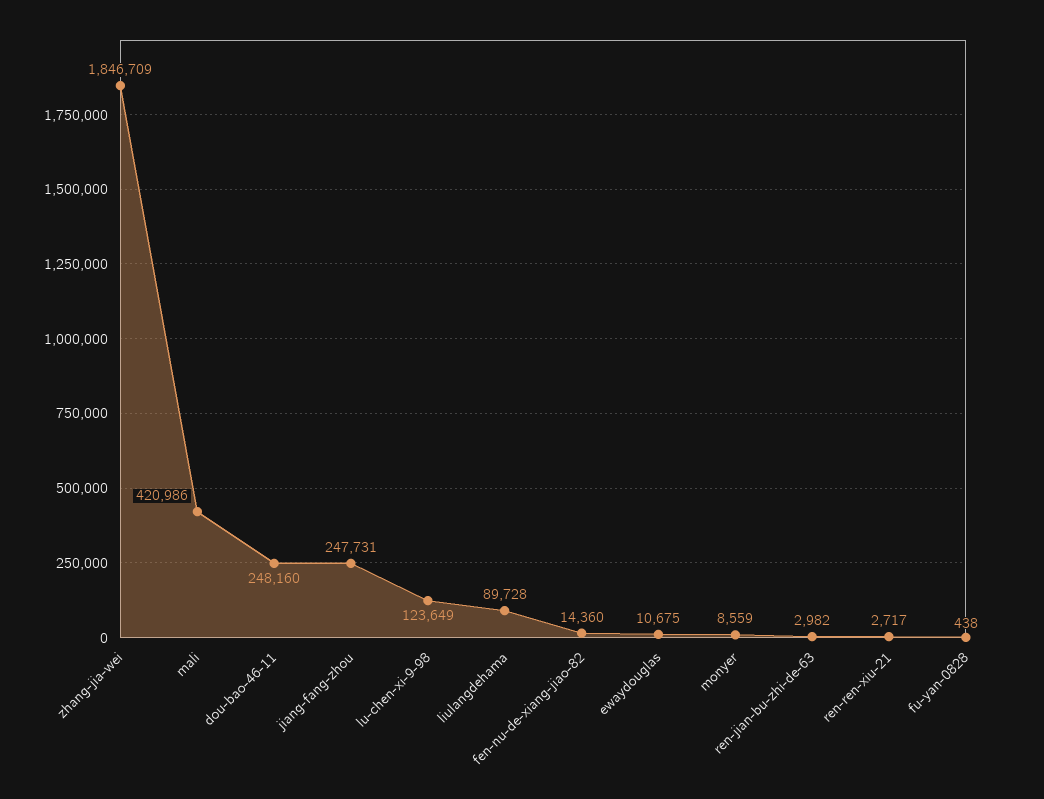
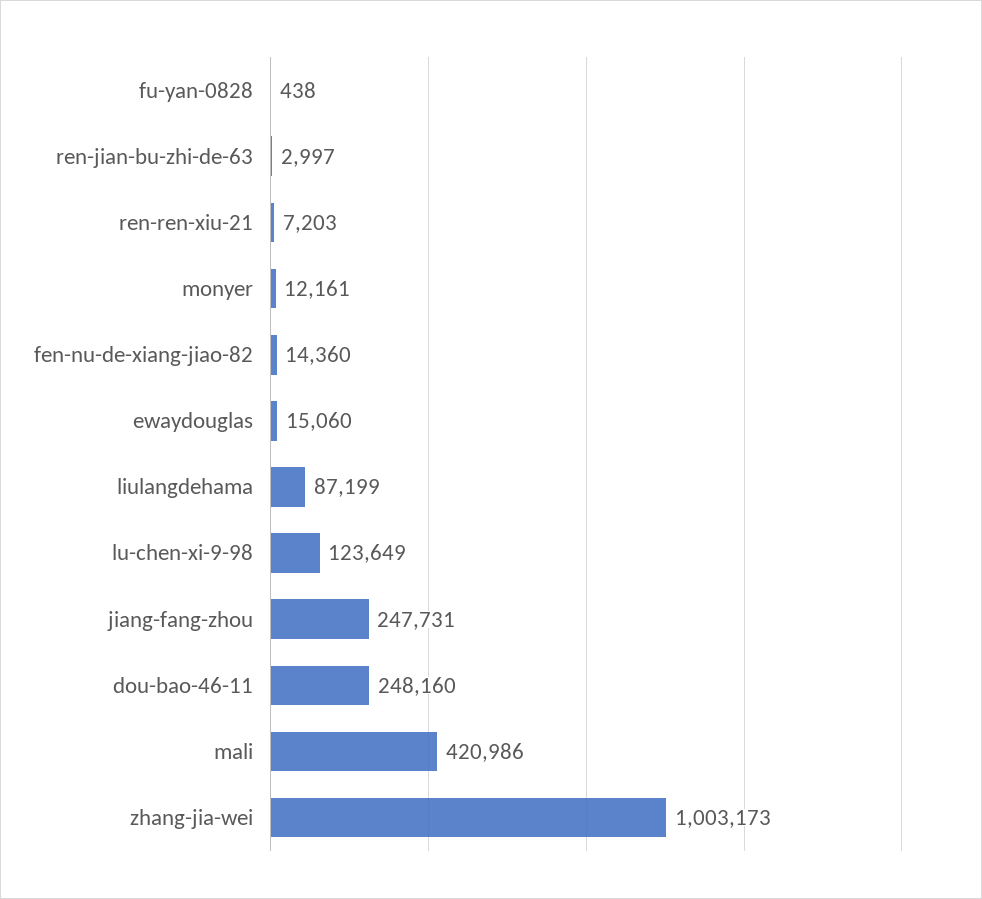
  {
-   "zhang-jia-wei": 1846709,
+   "zhang-jia-wei": 1003173,
    "mali": 420986,
    "dou-bao-46-11": 248160,
    "jiang-fang-zhou": 247731,
    "lu-chen-xi-9-98": 123649,
-   "liulangdehama": 89728,
+   "liulangdehama": 87199,
    "fen-nu-de-xiang-jiao-82": 14360,
-   "ewaydouglas": 10675,
+   "ewaydouglas": 15060,
-   "monyer": 8559,
+   "monyer": 12161,
-   "ren-jian-bu-zhi-de-63": 2982,
+   "ren-jian-bu-zhi-de-63": 2997,
-   "ren-ren-xiu-21": 2717,
+   "ren-ren-xiu-21": 7203,
    "fu-yan-0828": 438
  }

